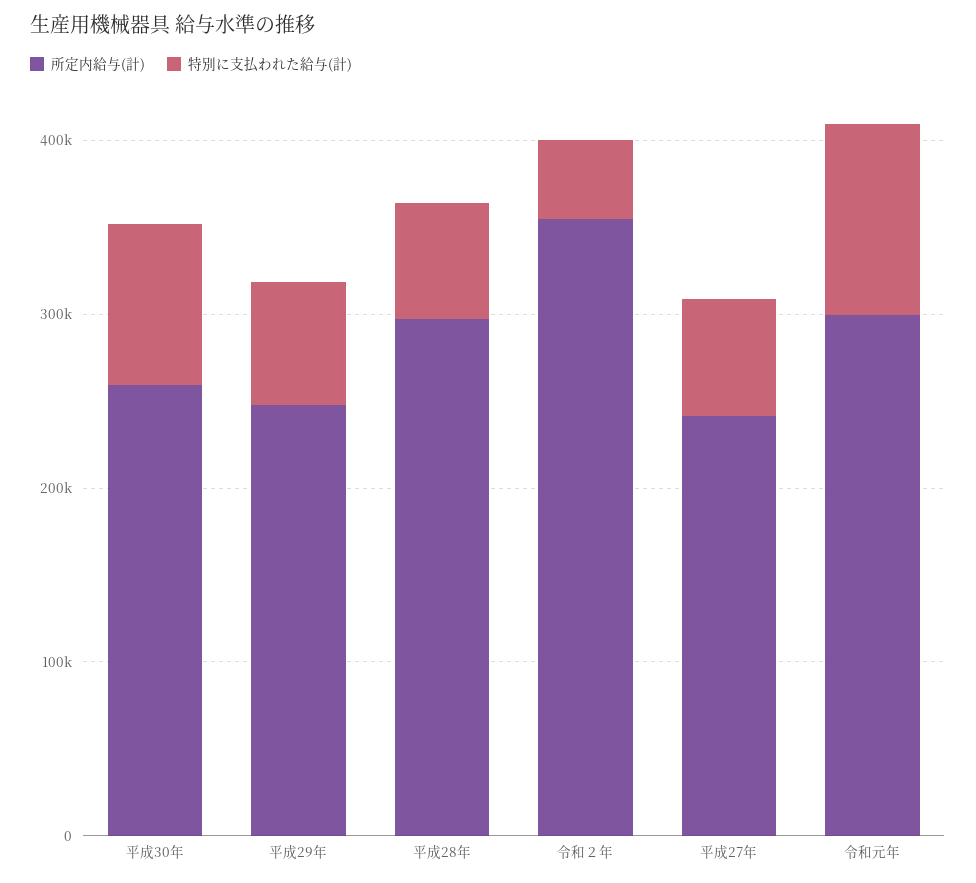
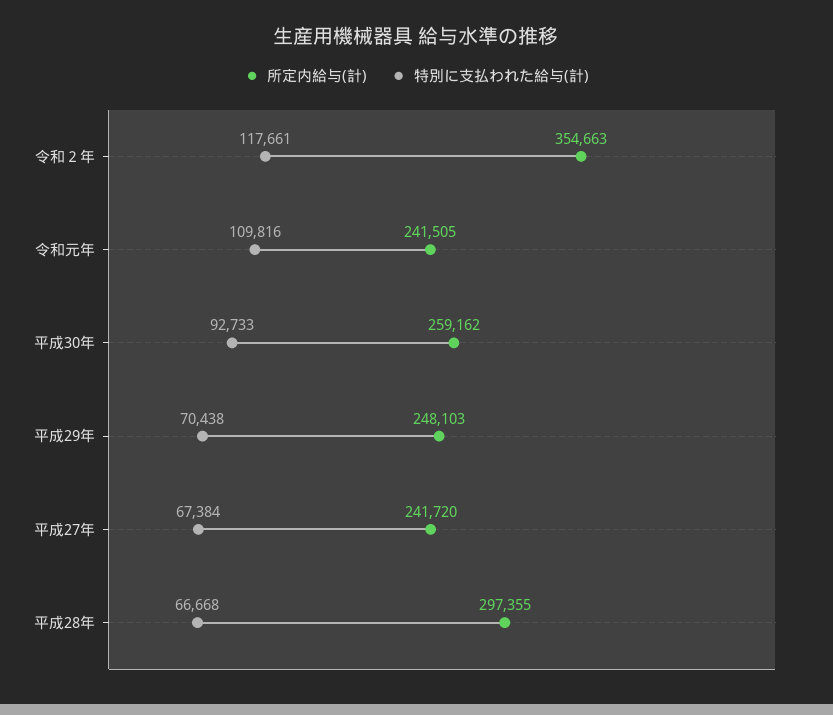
  {
    "所定内給与(計)": {
      "平成30年": 259162,
      "平成29年": 248103,
      "平成28年": 297355,
      "令和２年": 354663,
      "平成27年": 241720,
-     "令和元年": 300000
+     "令和元年": 241505
    },
    "特別に支払われた給与(計)": {
      "平成30年": 92733,
      "平成29年": 70438,
      "平成28年": 66668,
-     "令和２年": 40000,
+     "令和２年": 117661,
      "平成27年": 67384,
      "令和元年": 109816
    }
  }

